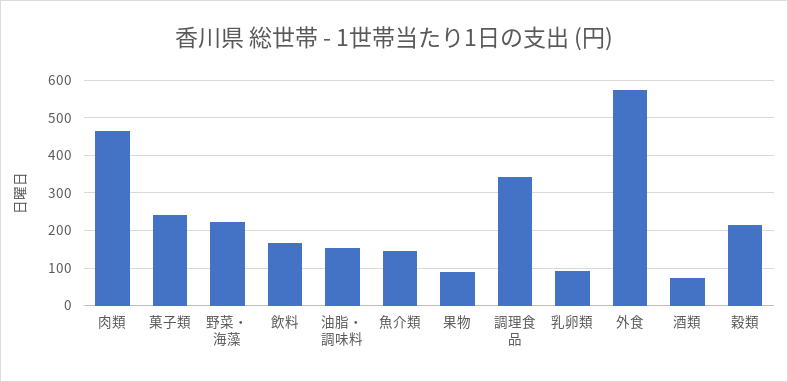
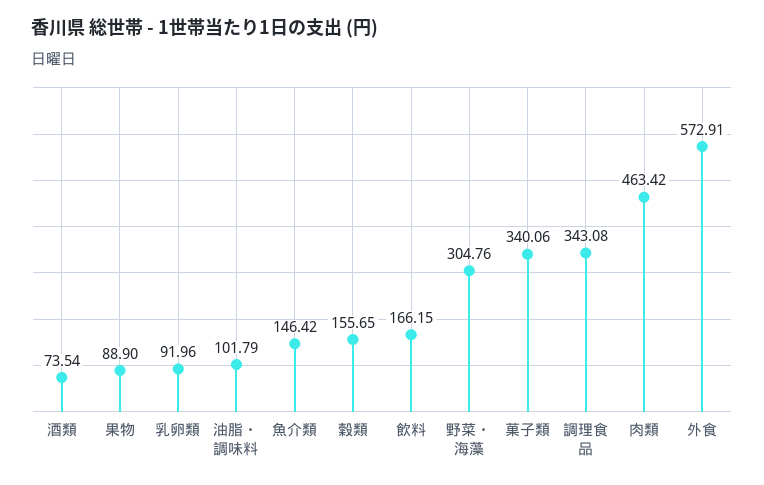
  {
    "肉類": 463.42,
-   "菓子類": 240,
+   "菓子類": 340.06,
-   "野菜・海藻": 220,
+   "野菜・海藻": 304.76,
    "飲料": 166.15,
-   "油脂・調味料": 160,
+   "油脂・調味料": 101.79,
    "魚介類": 146.42,
    "果物": 88.9,
    "調理食品": 343.08,
    "乳卵類": 91.96,
    "外食": 572.91,
    "酒類": 73.54,
-   "穀類": 220
+   "穀類": 155.65
  }

